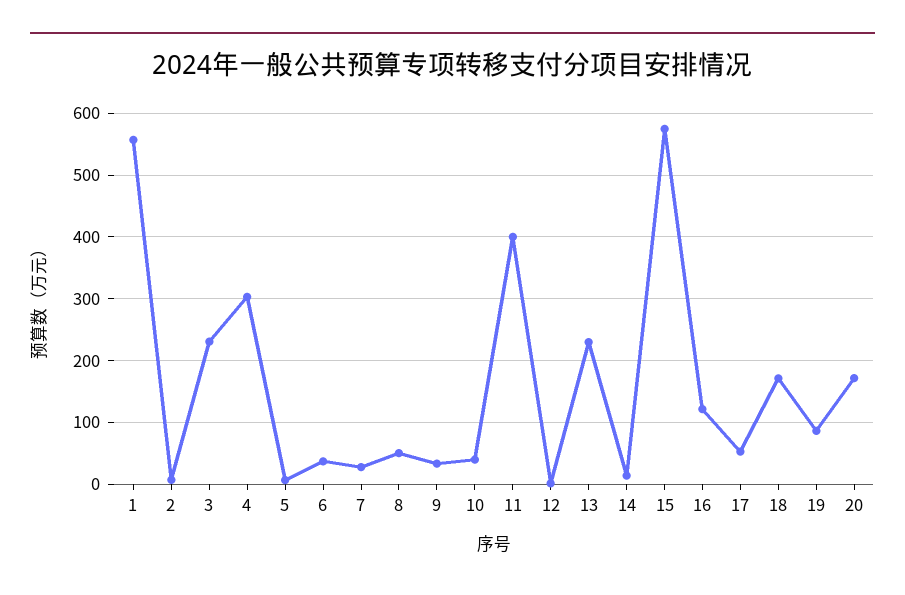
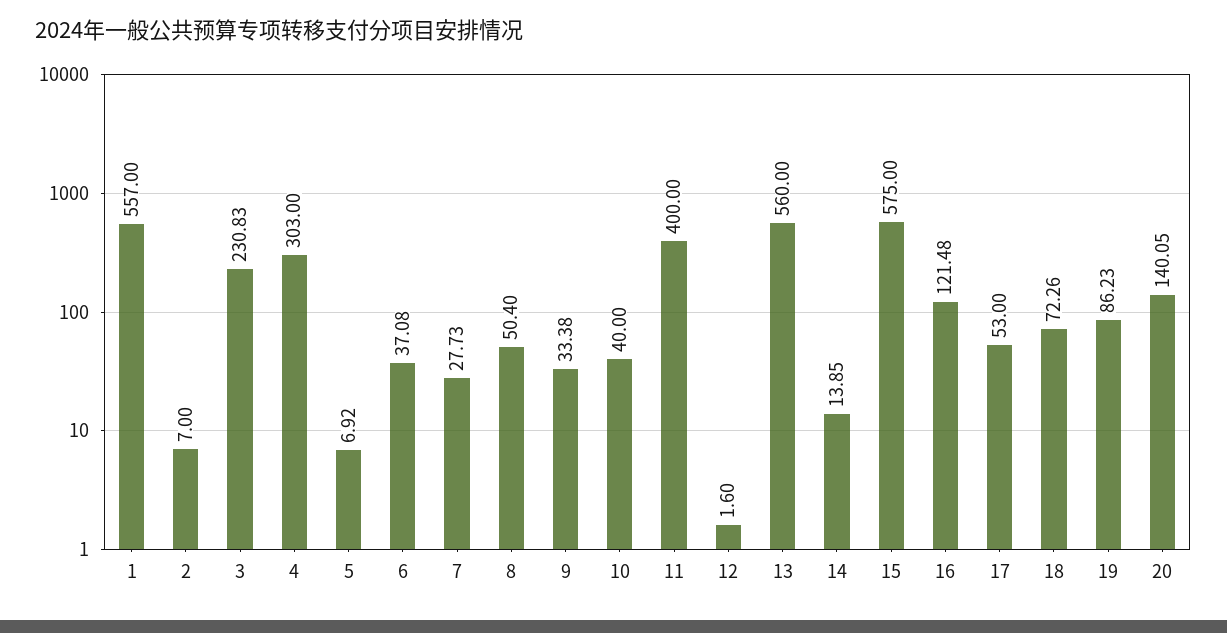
  {
    "1": 557,
    "2": 7,
    "3": 230.83,
    "4": 303,
    "5": 6.92,
    "6": 37.08,
    "7": 27.73,
    "8": 50.4,
    "9": 33.38,
    "10": 40,
    "11": 400,
    "12": 1.6,
-   "13": 230,
+   "13": 560,
    "14": 13.85,
    "15": 575,
    "16": 121.48,
    "17": 53,
-   "18": 170,
+   "18": 72.26,
    "19": 86.23,
-   "20": 170
+   "20": 140.05
  }

